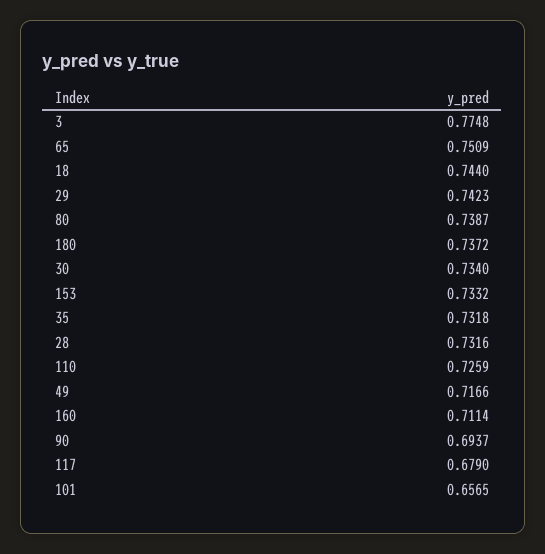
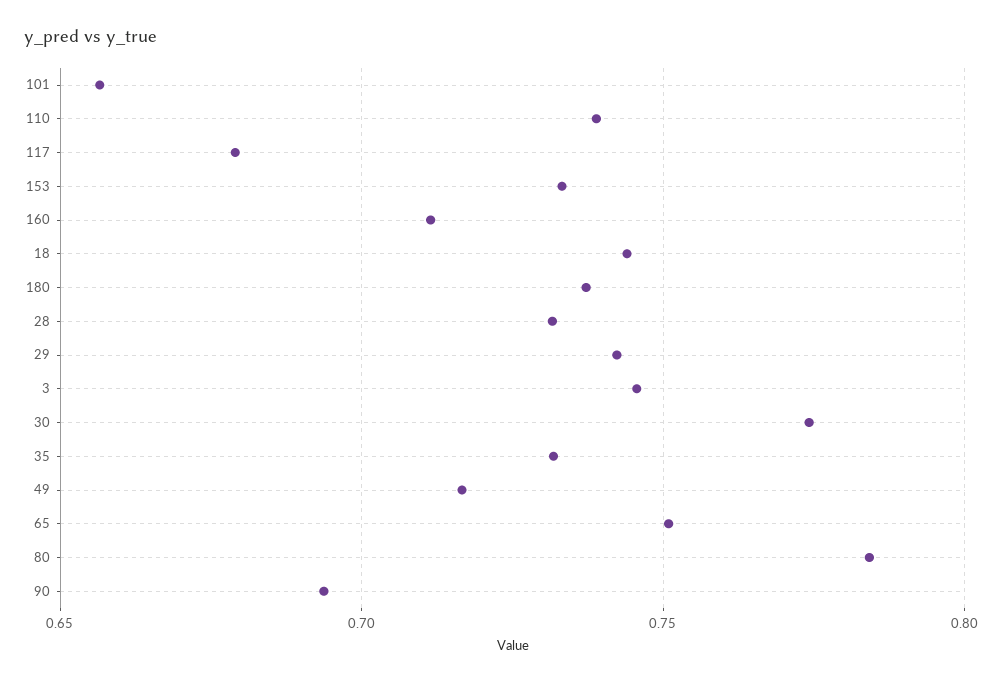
  {
-   "3": 0.7748,
+   "3": 0.745,
    "65": 0.7509,
    "18": 0.744,
    "29": 0.7423,
-   "80": 0.7387,
+   "80": 0.785,
    "180": 0.7372,
-   "30": 0.734,
+   "30": 0.775,
    "153": 0.7332,
    "35": 0.7318,
    "28": 0.7316,
-   "110": 0.7259,
+   "110": 0.74,
    "49": 0.7166,
    "160": 0.7114,
    "90": 0.6937,
    "117": 0.679,
    "101": 0.6565
  }

